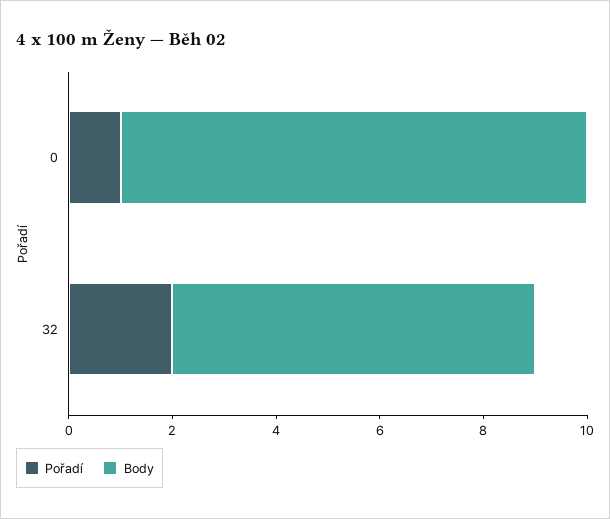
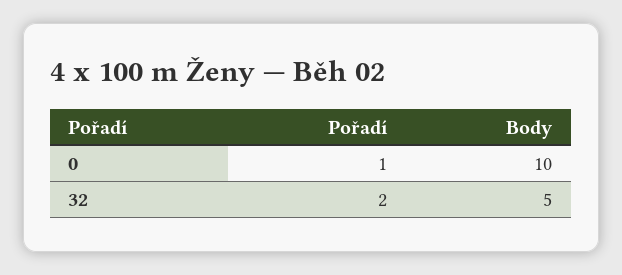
  {
    "Pořadí": {
      "0": 1,
      "32": 2
    },
    "Body": {
-     "0": 9,
+     "0": 10,
-     "32": 7
+     "32": 5
    }
  }

